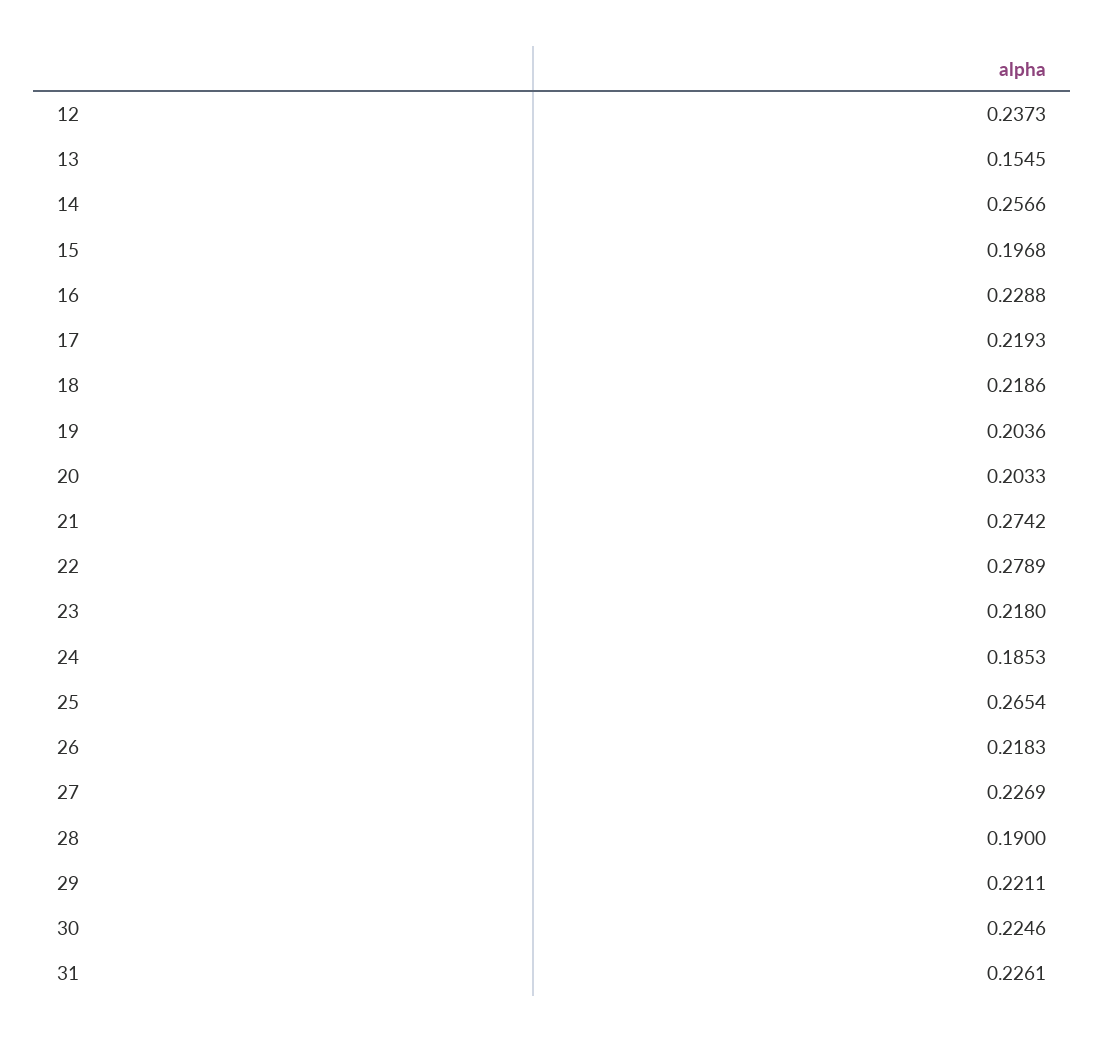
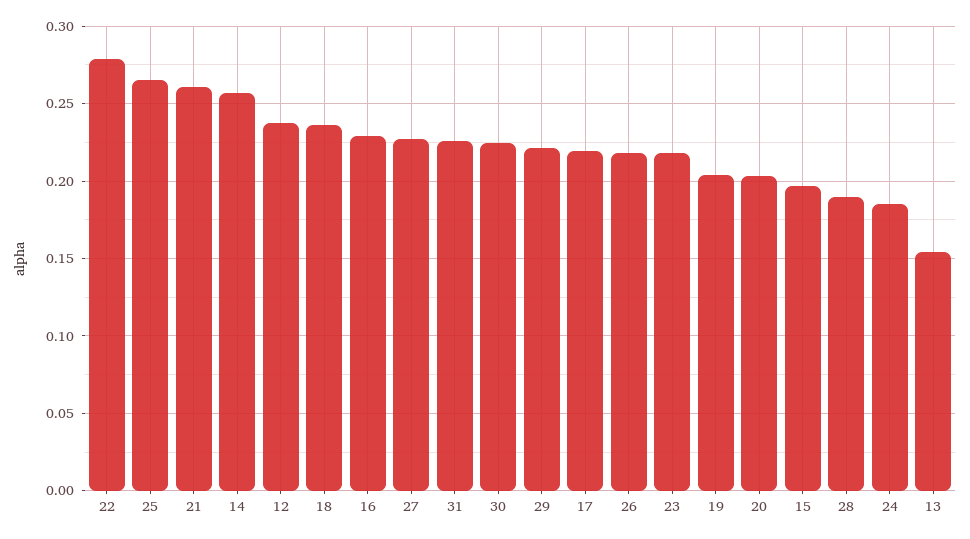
  {
    "12": 0.2373,
    "13": 0.1545,
    "14": 0.2566,
    "15": 0.1968,
    "16": 0.2288,
    "17": 0.2193,
-   "18": 0.2186,
+   "18": 0.235,
    "19": 0.2036,
    "20": 0.2033,
-   "21": 0.2742,
+   "21": 0.26,
    "22": 0.2789,
    "23": 0.218,
    "24": 0.1853,
    "25": 0.2654,
    "26": 0.2183,
    "27": 0.2269,
    "28": 0.19,
    "29": 0.2211,
    "30": 0.2246,
    "31": 0.2261
  }

